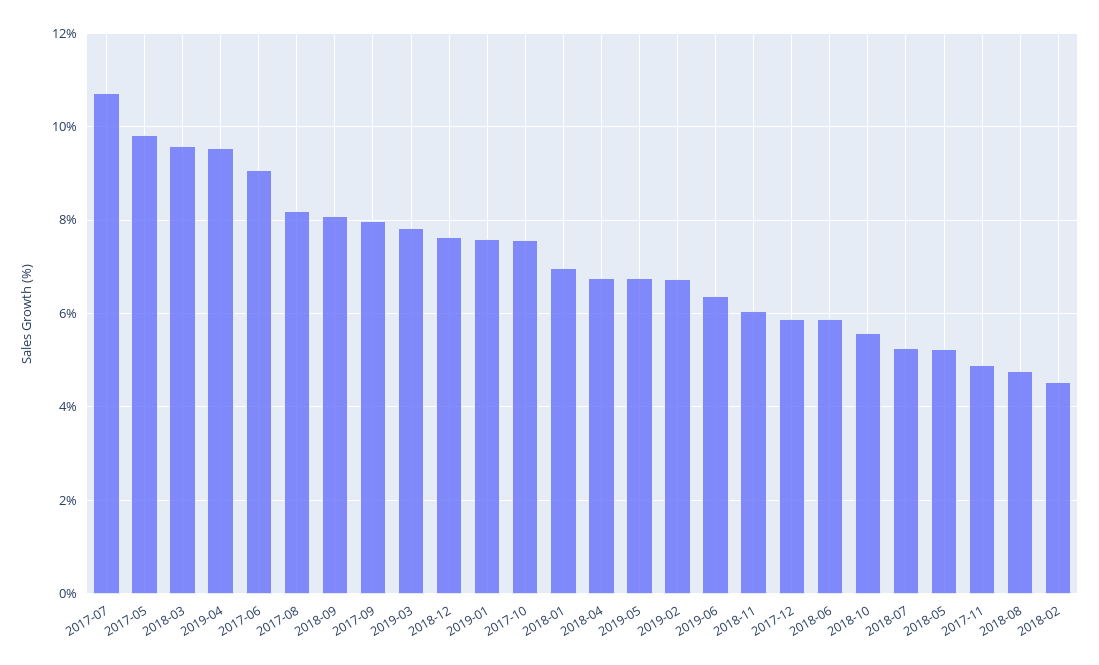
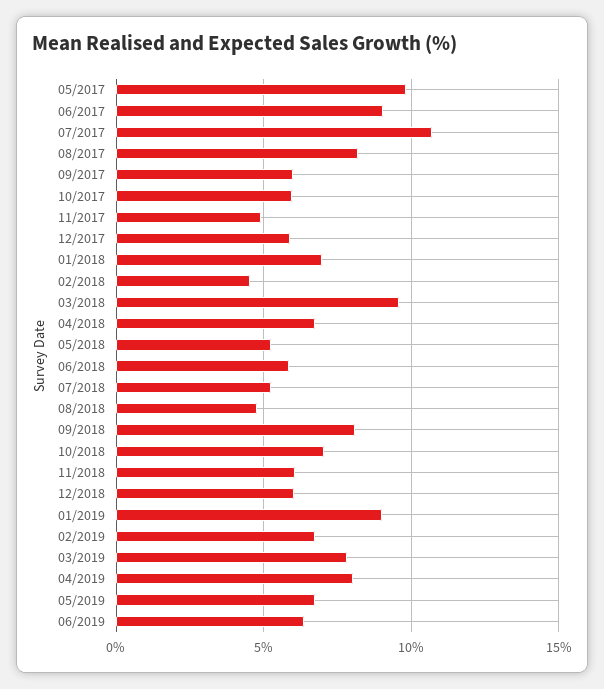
  {
    "2017-07": 10.8,
    "2017-05": 9.8,
    "2018-03": 9.6,
-   "2019-04": 9.6,
+   "2019-04": 8,
    "2017-06": 9,
    "2017-08": 8.2,
    "2018-09": 8,
-   "2017-09": 8,
+   "2017-09": 6,
    "2019-03": 7.8,
-   "2018-12": 7.6,
+   "2018-12": 6,
-   "2019-01": 7.6,
+   "2019-01": 9,
-   "2017-10": 7.6,
+   "2017-10": 6,
    "2018-01": 7,
    "2018-04": 6.8,
    "2019-05": 6.8,
    "2019-02": 6.8,
    "2019-06": 6.4,
    "2018-11": 6,
    "2017-12": 5.8,
    "2018-06": 5.8,
-   "2018-10": 5.6,
+   "2018-10": 7,
    "2018-07": 5.2,
    "2018-05": 5.2,
    "2017-11": 5,
    "2018-08": 4.8,
    "2018-02": 4.6
  }

